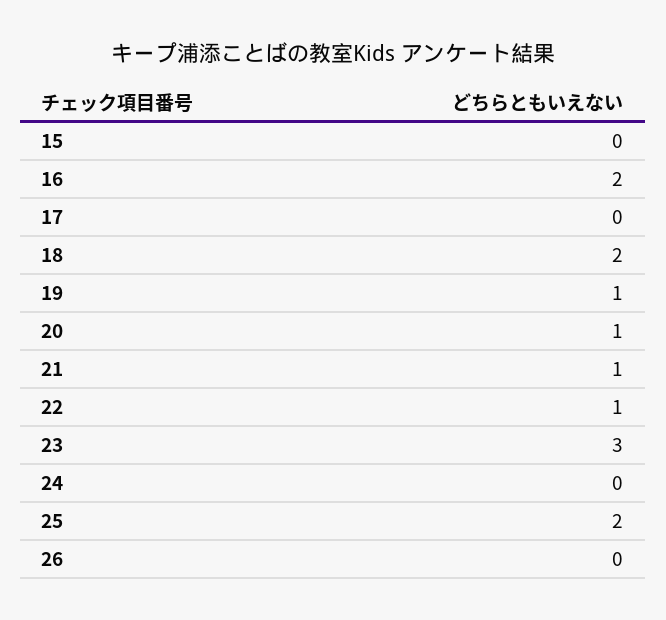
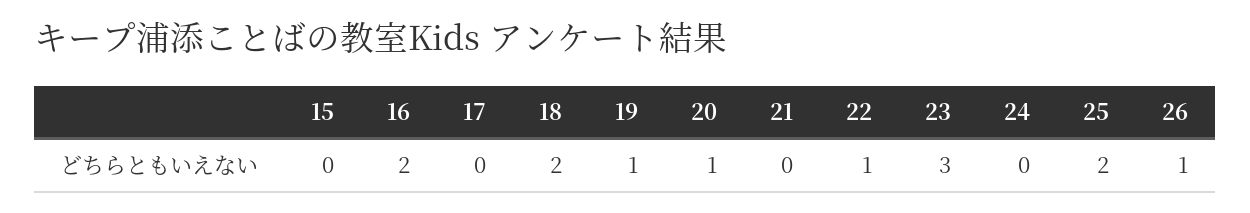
  {
    "15": 0,
    "16": 2,
    "17": 0,
    "18": 2,
    "19": 1,
    "20": 1,
-   "21": 1,
+   "21": 0,
    "22": 1,
    "23": 3,
    "24": 0,
    "25": 2,
-   "26": 0
+   "26": 1
  }

